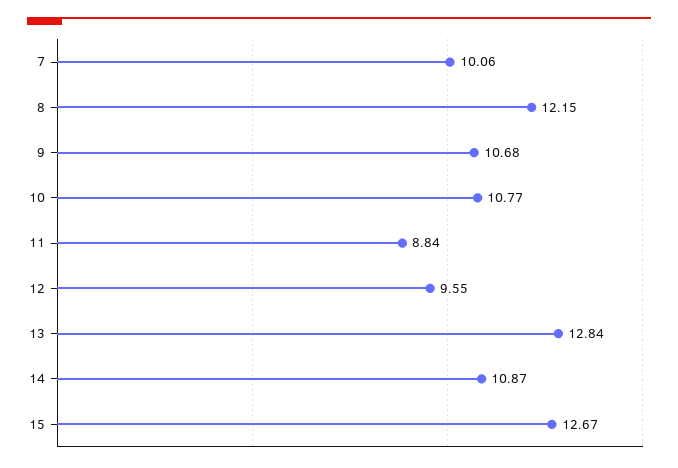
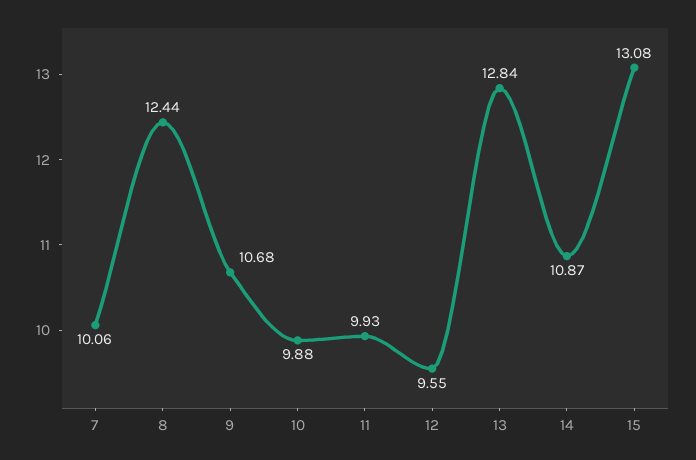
  {
    "7": 10.06,
-   "8": 12.15,
+   "8": 12.44,
    "9": 10.68,
-   "10": 10.77,
+   "10": 9.88,
-   "11": 8.84,
+   "11": 9.93,
    "12": 9.55,
    "13": 12.84,
    "14": 10.87,
-   "15": 12.67
+   "15": 13.08
  }

